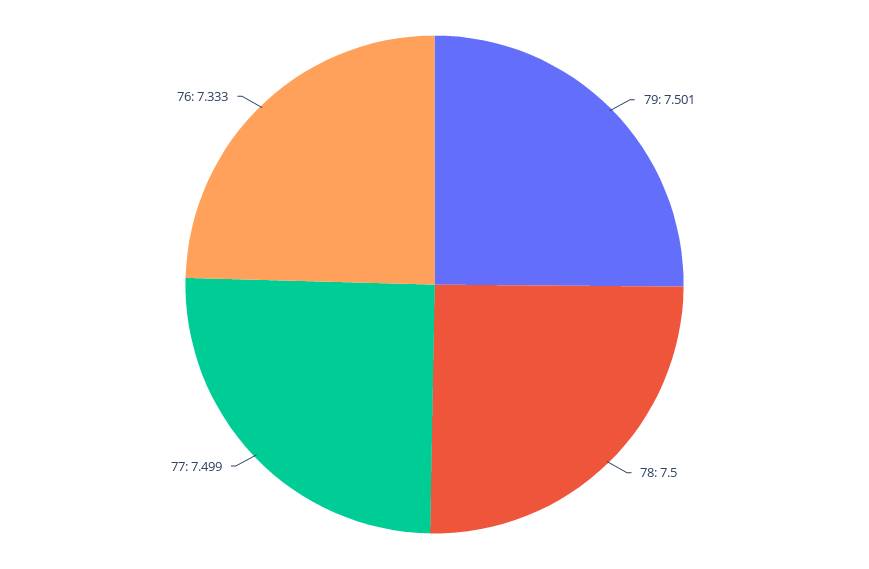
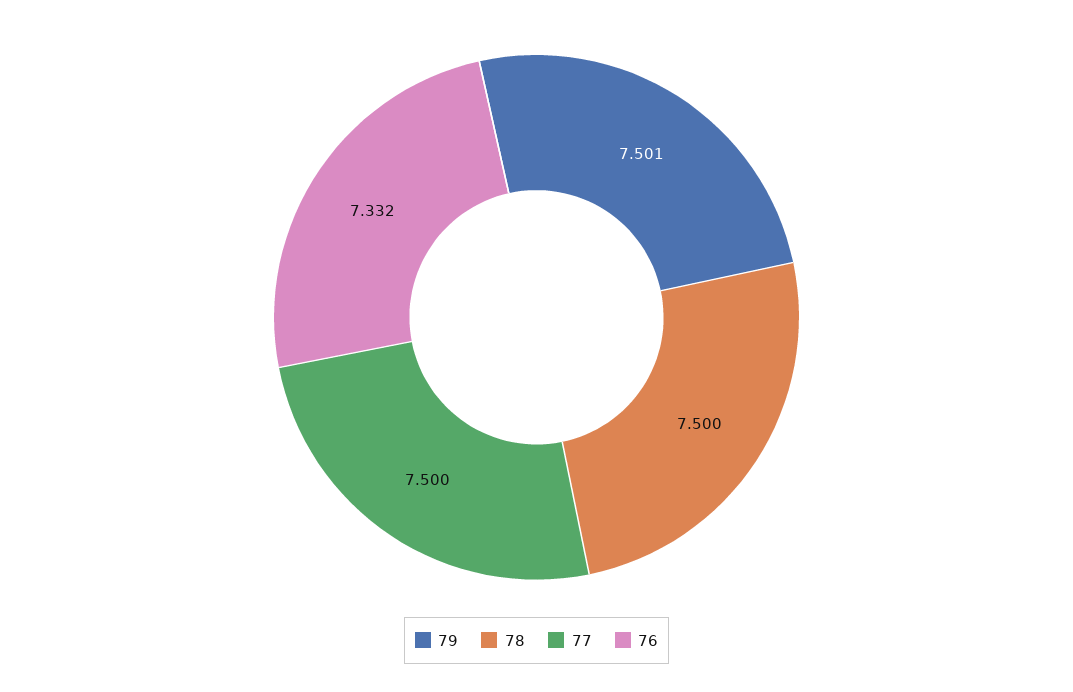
  {
    "79": 7.501,
    "78": 7.5,
-   "77": 7.499,
+   "77": 7.5,
-   "76": 7.333
+   "76": 7.332
  }

